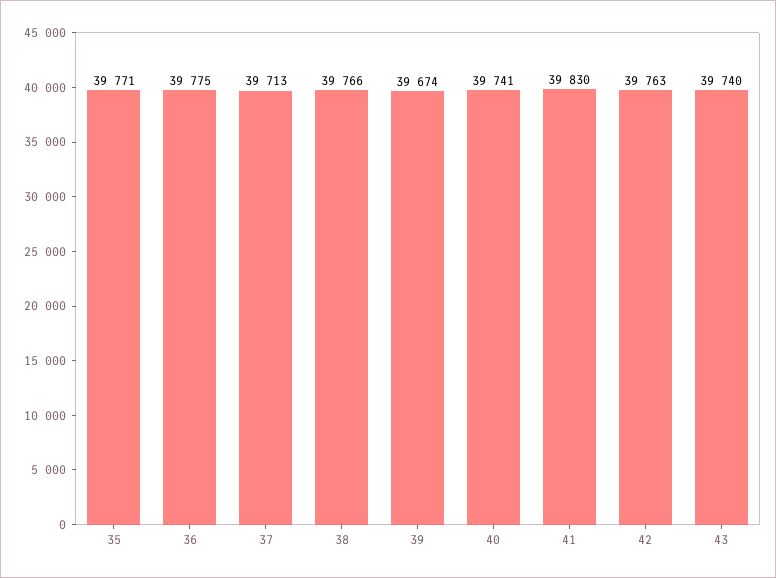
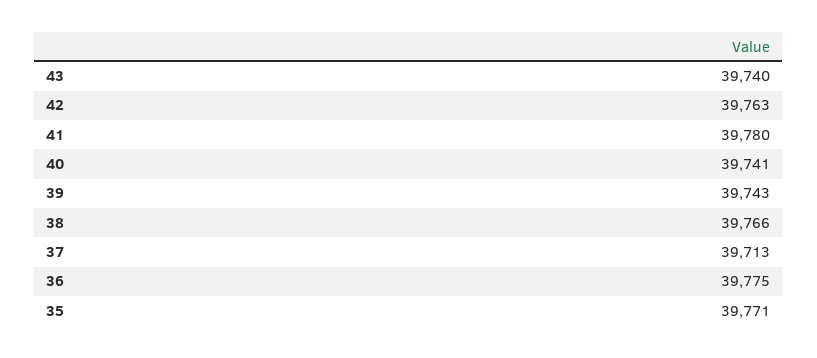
  {
    "35": 39771,
    "36": 39775,
    "37": 39713,
    "38": 39766,
-   "39": 39674,
+   "39": 39743,
    "40": 39741,
-   "41": 39830,
+   "41": 39780,
    "42": 39763,
    "43": 39740
  }

